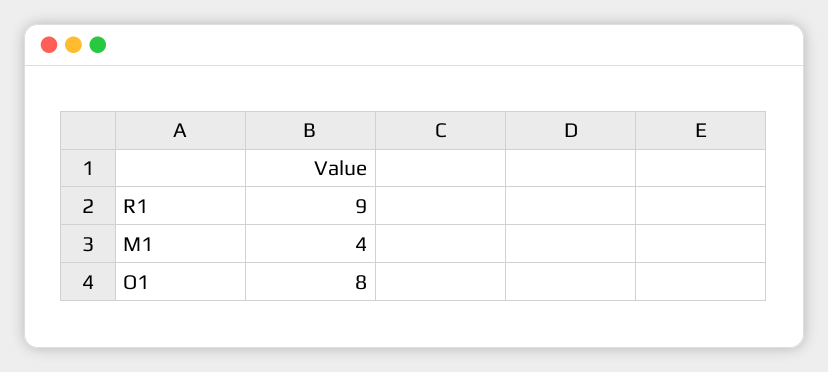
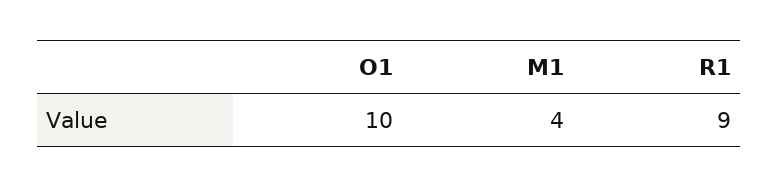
  {
    "R1": 9,
    "M1": 4,
-   "O1": 8
+   "O1": 10
  }

